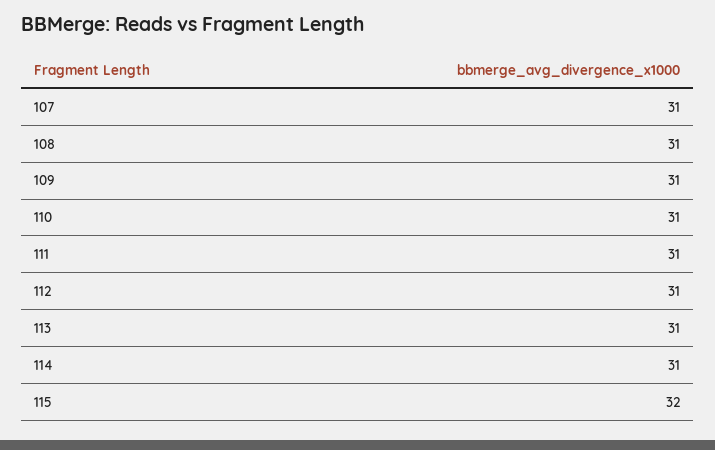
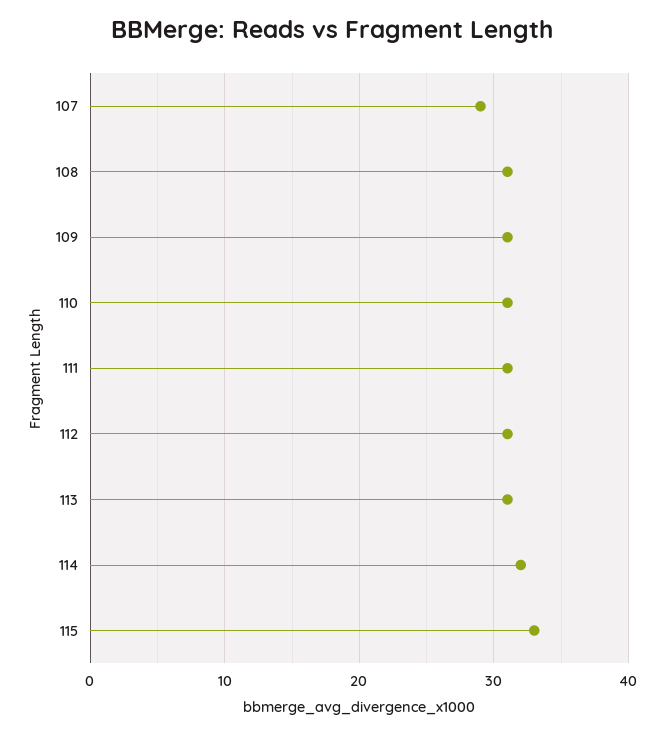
  {
-   "107": 31,
+   "107": 29,
    "108": 31,
    "109": 31,
    "110": 31,
    "111": 31,
    "112": 31,
    "113": 31,
-   "114": 31,
+   "114": 32,
-   "115": 32
+   "115": 33
  }

